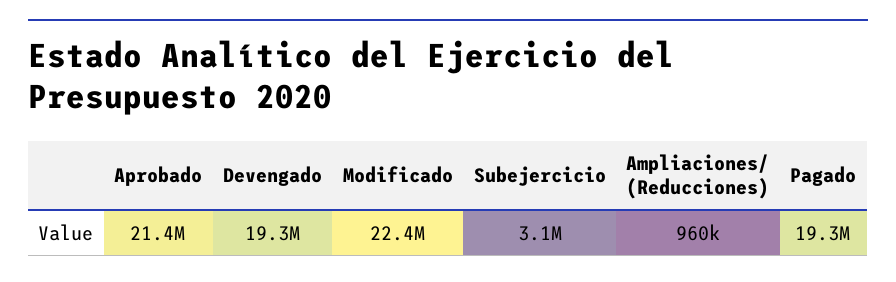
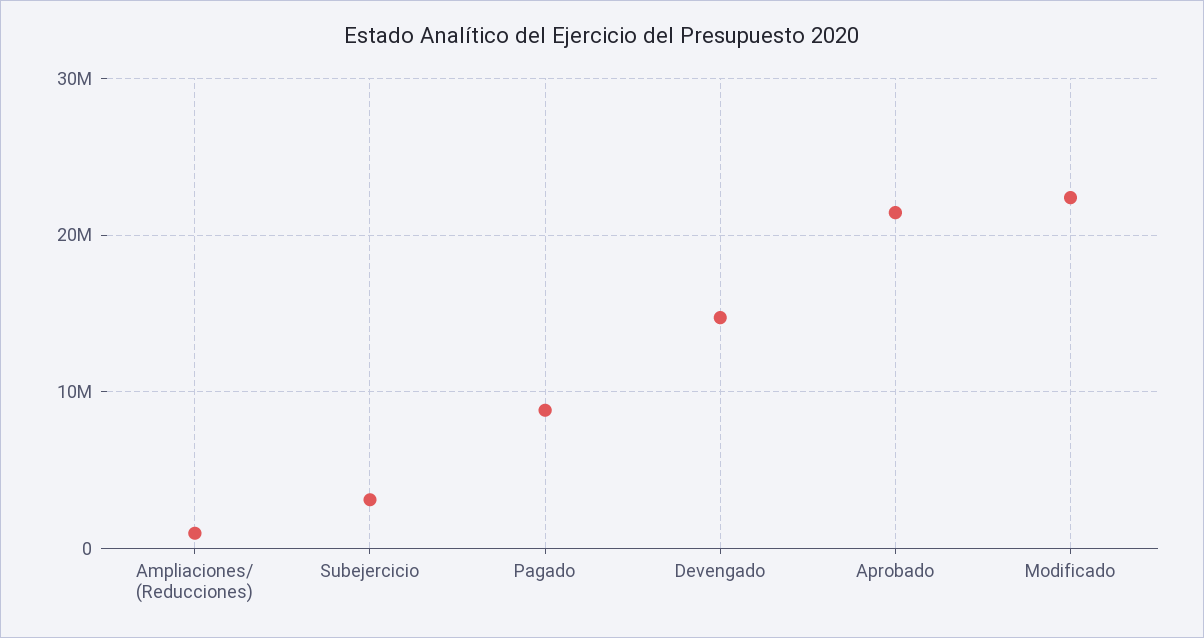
  {
    "Aprobado": 21400000,
-   "Devengado": 19300000,
+   "Devengado": 15000000,
    "Modificado": 22400000,
    "Subejercicio": 3100000,
    "Ampliaciones/ (Reducciones)": 960000,
-   "Pagado": 19300000
+   "Pagado": 9000000
  }

